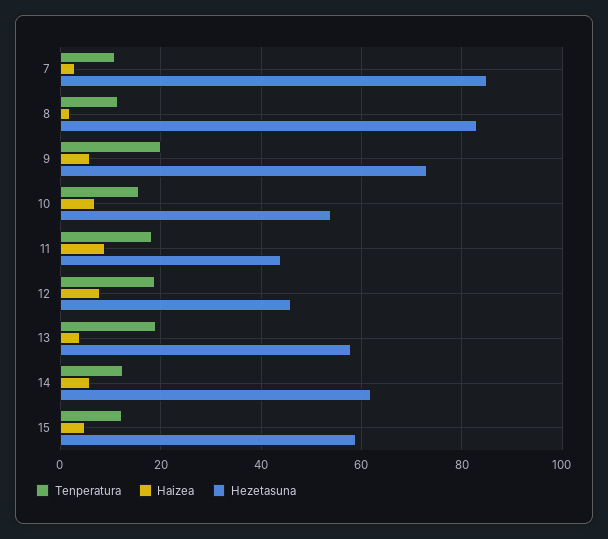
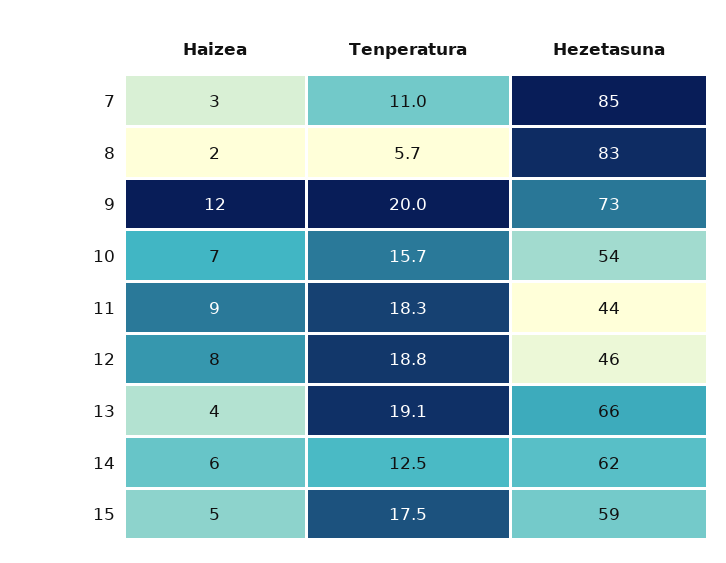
  {
    "Tenperatura": {
      "7": 11,
-     "8": 12,
+     "8": 5.7,
      "9": 20,
      "10": 15.7,
      "11": 18.3,
      "12": 18.8,
      "13": 19.1,
      "14": 12.5,
-     "15": 12
+     "15": 17.5
    },
    "Haizea": {
      "7": 3,
      "8": 2,
-     "9": 6,
+     "9": 12,
      "10": 7,
      "11": 9,
      "12": 8,
      "13": 4,
      "14": 6,
      "15": 5
    },
    "Hezetasuna": {
      "7": 85,
      "8": 83,
      "9": 73,
      "10": 54,
      "11": 44,
      "12": 46,
-     "13": 58,
+     "13": 66,
      "14": 62,
      "15": 59
    }
  }

